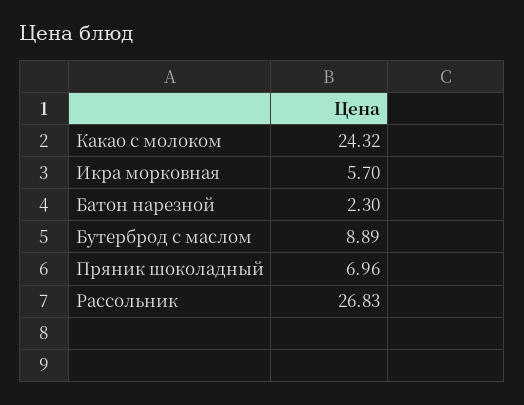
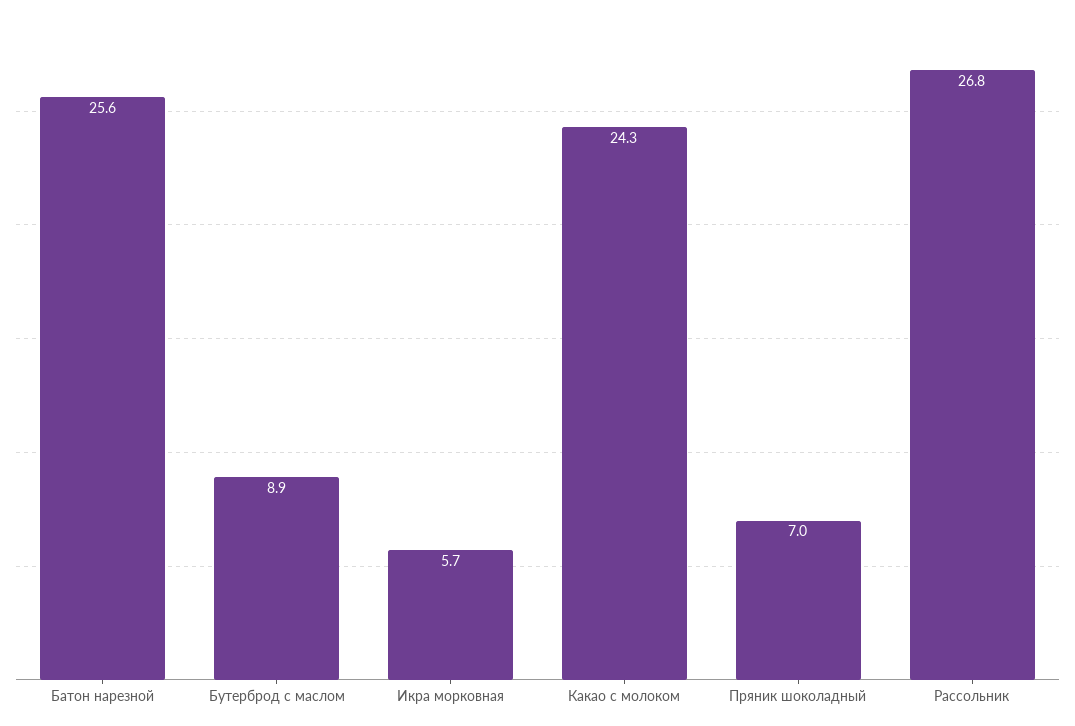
  {
    "Какао с молоком": 24.32,
    "Икра морковная": 5.7,
-   "Батон нарезной": 2.3,
+   "Батон нарезной": 25.6,
    "Бутерброд с маслом": 8.89,
    "Пряник шоколадный": 6.96,
    "Рассольник": 26.83
  }

